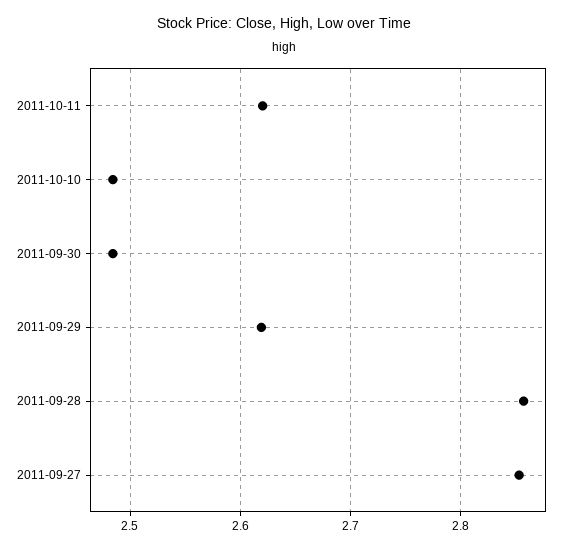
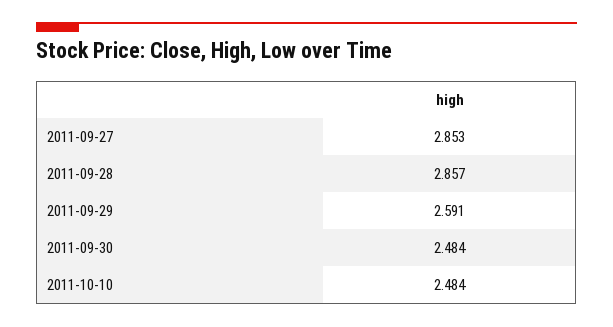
  {
-   "2011-10-11": 2.62,
    "2011-10-10": 2.484,
    "2011-09-30": 2.484,
-   "2011-09-29": 2.62,
+   "2011-09-29": 2.591,
    "2011-09-28": 2.857,
    "2011-09-27": 2.853
  }

